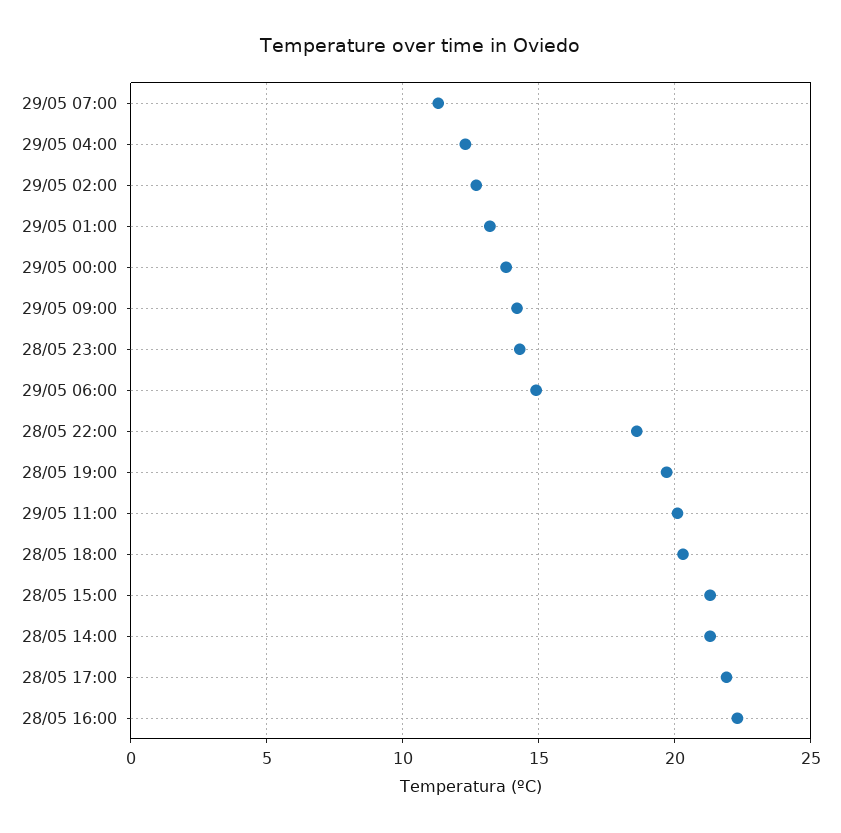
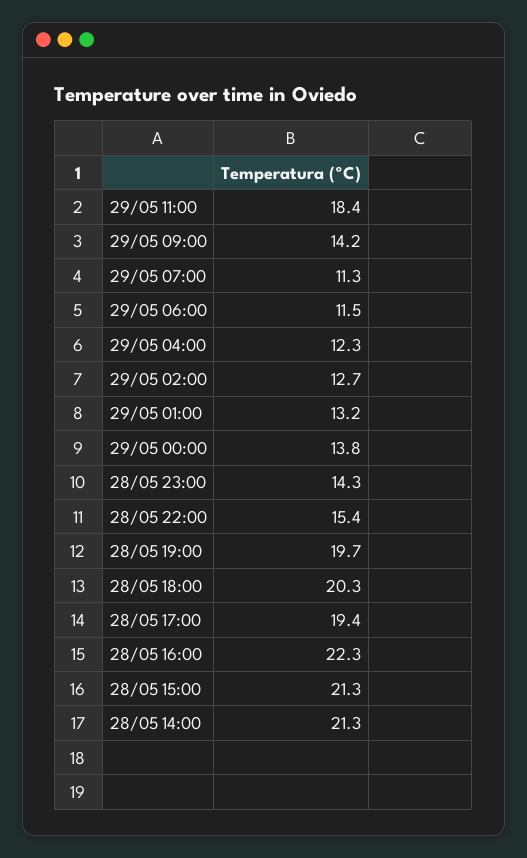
  {
    "29/05 07:00": 11.3,
    "29/05 04:00": 12.3,
    "29/05 02:00": 12.7,
    "29/05 01:00": 13.2,
    "29/05 00:00": 13.8,
    "29/05 09:00": 14.2,
    "28/05 23:00": 14.3,
-   "29/05 06:00": 15,
+   "29/05 06:00": 11.5,
-   "28/05 22:00": 18.5,
+   "28/05 22:00": 15.4,
    "28/05 19:00": 19.7,
-   "29/05 11:00": 20,
+   "29/05 11:00": 18.4,
    "28/05 18:00": 20.3,
    "28/05 15:00": 21.3,
    "28/05 14:00": 21.3,
-   "28/05 17:00": 22,
+   "28/05 17:00": 19.4,
    "28/05 16:00": 22.3
  }

